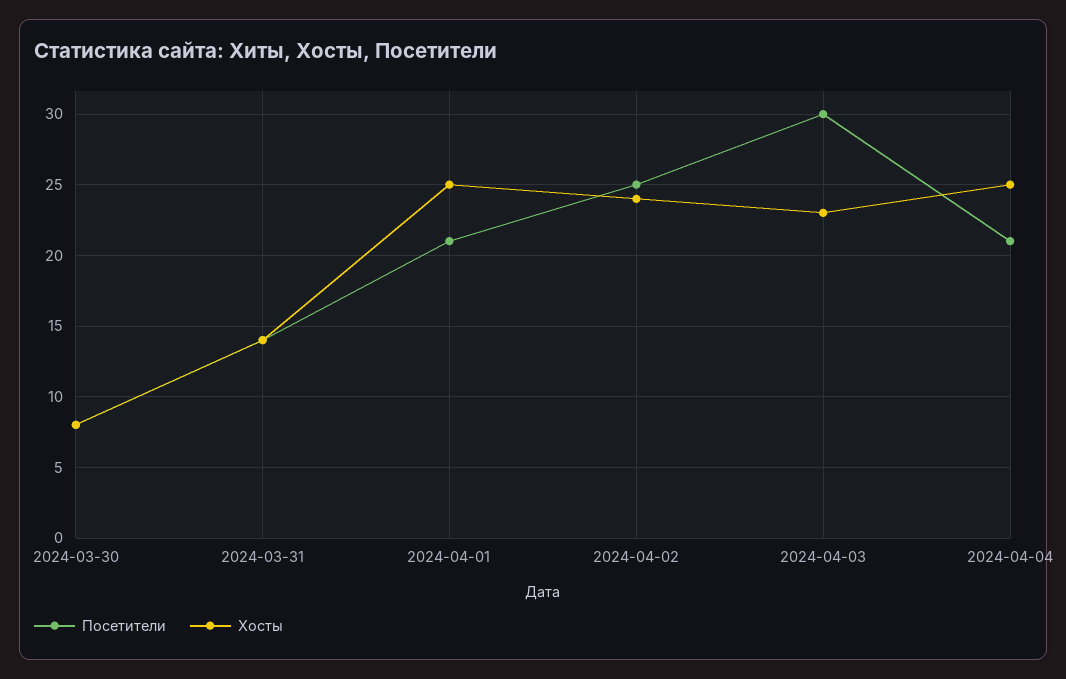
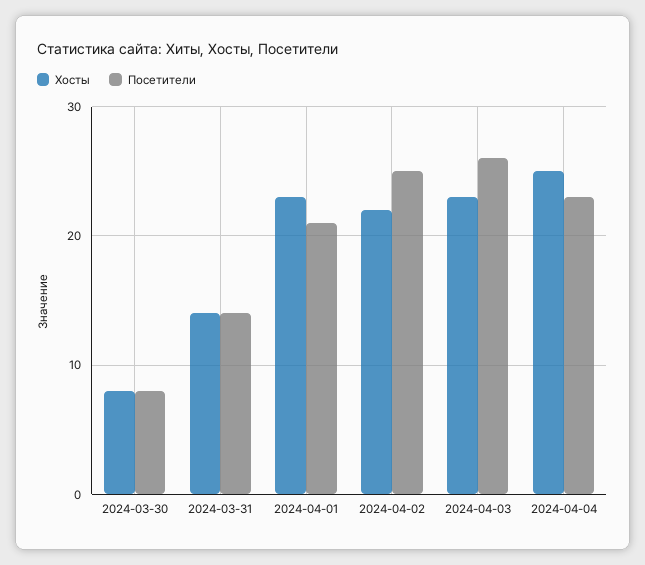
  {
    "Посетители": {
      "2024-03-30": 8,
      "2024-03-31": 14,
      "2024-04-01": 21,
      "2024-04-02": 25,
-     "2024-04-03": 30,
+     "2024-04-03": 26,
-     "2024-04-04": 21
+     "2024-04-04": 23
    },
    "Хосты": {
      "2024-03-30": 8,
      "2024-03-31": 14,
-     "2024-04-01": 25,
+     "2024-04-01": 23,
-     "2024-04-02": 24,
+     "2024-04-02": 22,
      "2024-04-03": 23,
      "2024-04-04": 25
    }
  }

